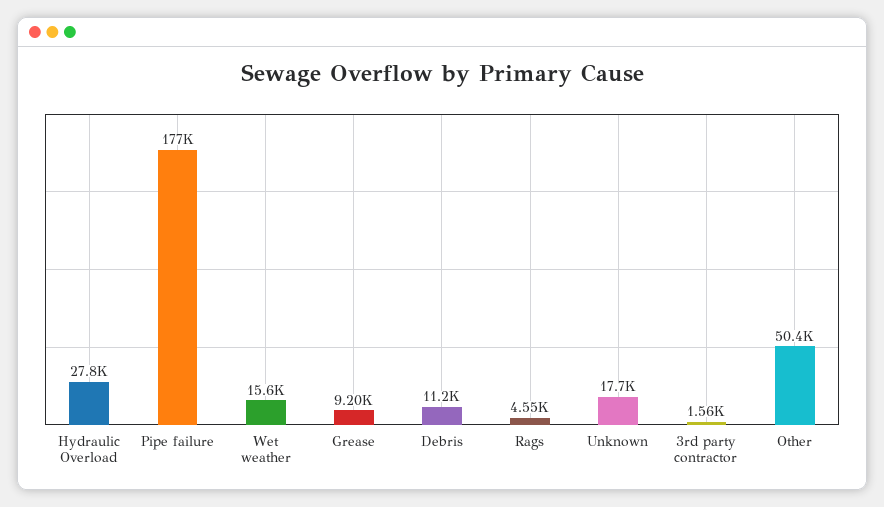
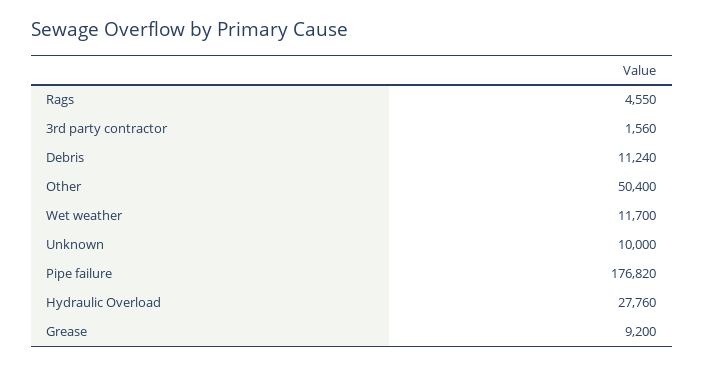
  {
    "Hydraulic Overload": 27760,
    "Pipe failure": 176820,
-   "Wet weather": 15600,
+   "Wet weather": 11700,
    "Grease": 9200,
    "Debris": 11240,
    "Rags": 4550,
-   "Unknown": 17700,
+   "Unknown": 10000,
    "3rd party contractor": 1560,
    "Other": 50400
  }

